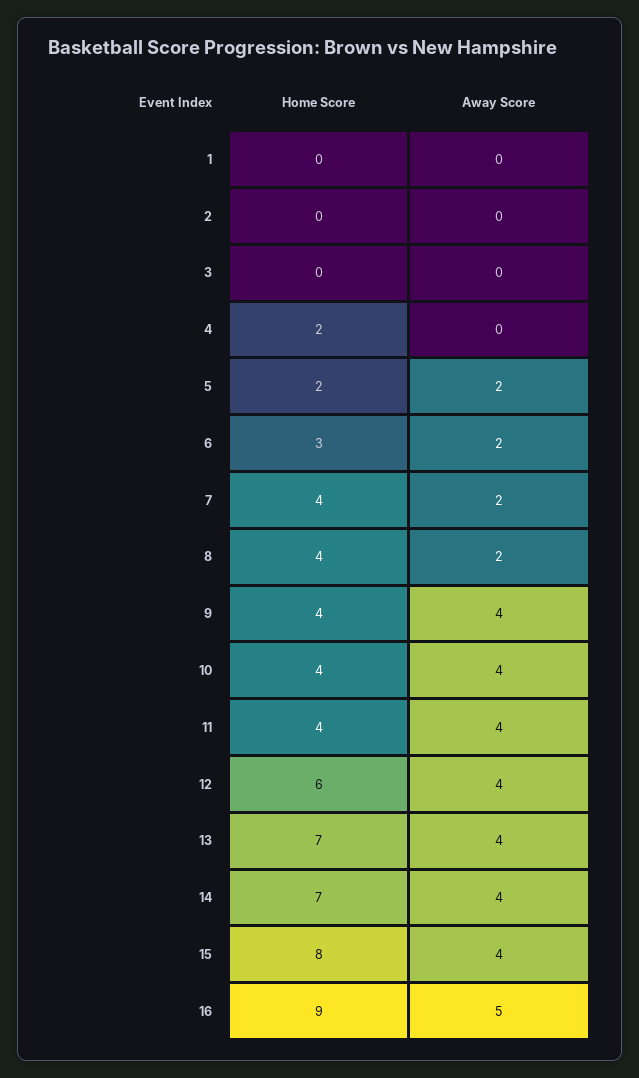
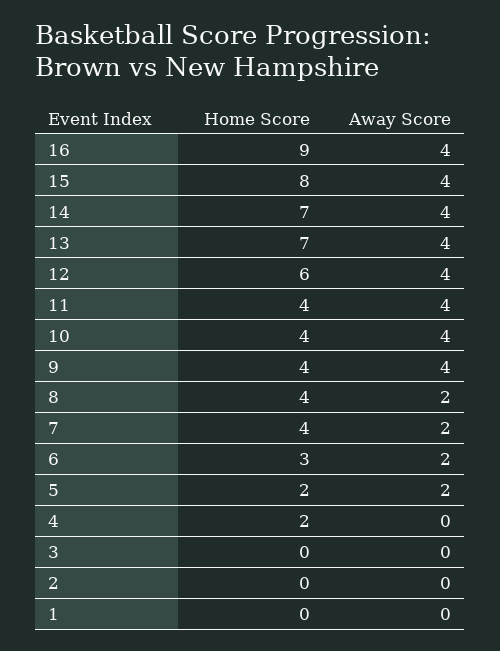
  {
    "Home Score": {
      "1": 0,
      "2": 0,
      "3": 0,
      "4": 2,
      "5": 2,
      "6": 3,
      "7": 4,
      "8": 4,
      "9": 4,
      "10": 4,
      "11": 4,
      "12": 6,
      "13": 7,
      "14": 7,
      "15": 8,
      "16": 9
    },
    "Away Score": {
      "1": 0,
      "2": 0,
      "3": 0,
      "4": 0,
      "5": 2,
      "6": 2,
      "7": 2,
      "8": 2,
      "9": 4,
      "10": 4,
      "11": 4,
      "12": 4,
      "13": 4,
      "14": 4,
      "15": 4,
-     "16": 5
+     "16": 4
    }
  }

